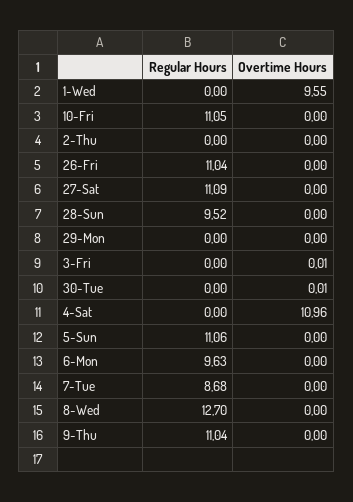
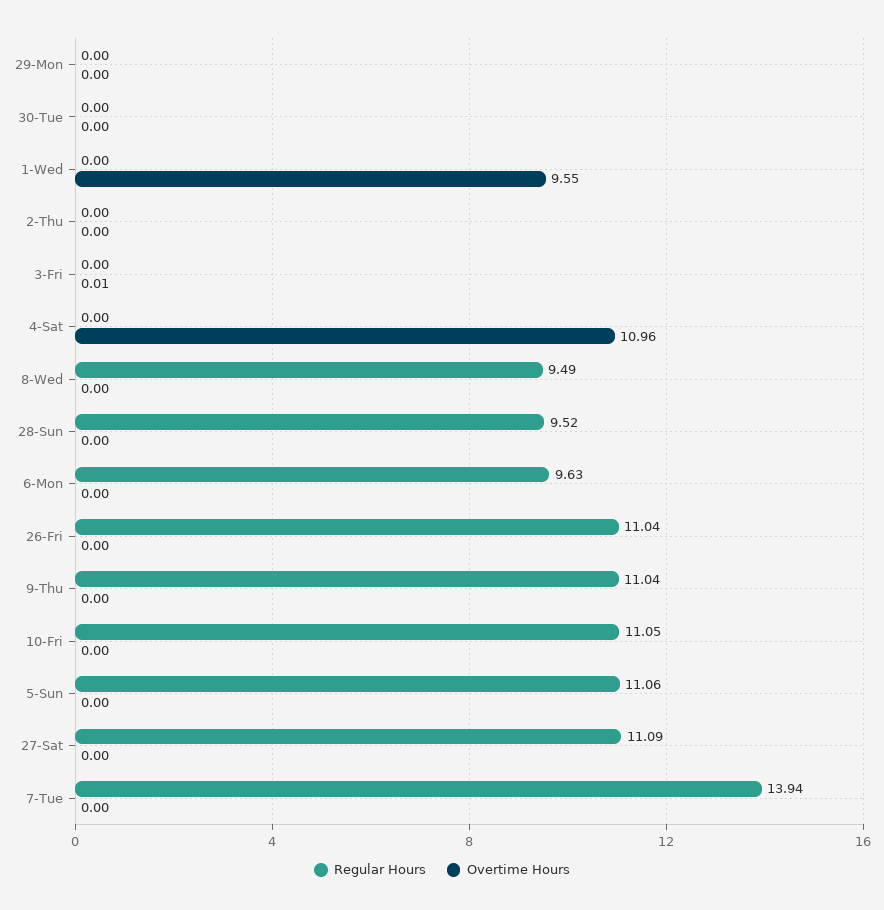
  {
    "Regular Hours": {
      "1-Wed": 0,
      "10-Fri": 11.05,
      "2-Thu": 0,
      "26-Fri": 11.04,
      "27-Sat": 11.09,
      "28-Sun": 9.52,
      "29-Mon": 0,
      "3-Fri": 0,
      "30-Tue": 0,
      "4-Sat": 0,
      "5-Sun": 11.06,
      "6-Mon": 9.63,
-     "7-Tue": 8.68,
+     "7-Tue": 13.94,
-     "8-Wed": 12.7,
+     "8-Wed": 9.49,
      "9-Thu": 11.04
    },
    "Overtime Hours": {
      "1-Wed": 9.55,
      "10-Fri": 0,
      "2-Thu": 0,
      "26-Fri": 0,
      "27-Sat": 0,
      "28-Sun": 0,
      "29-Mon": 0,
      "3-Fri": 0.01,
-     "30-Tue": 0.01,
+     "30-Tue": 0,
      "4-Sat": 10.96,
      "5-Sun": 0,
      "6-Mon": 0,
      "7-Tue": 0,
      "8-Wed": 0,
      "9-Thu": 0
    }
  }

